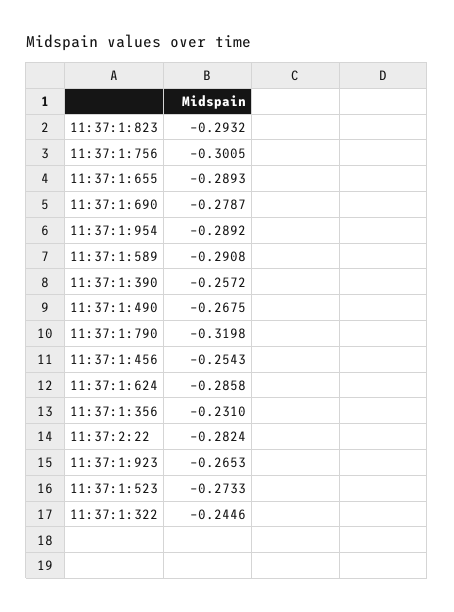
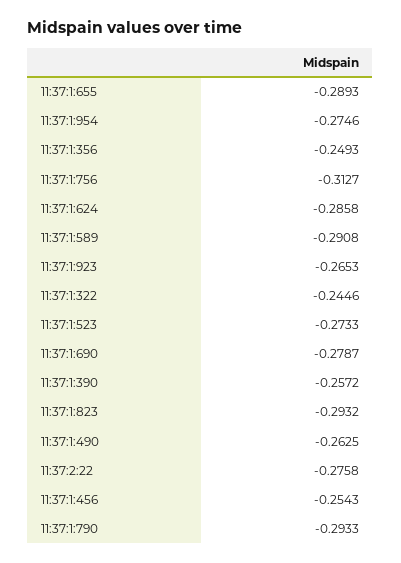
  {
    "11:37:1:823": -0.2932,
-   "11:37:1:756": -0.3005,
+   "11:37:1:756": -0.3127,
    "11:37:1:655": -0.2893,
    "11:37:1:690": -0.2787,
-   "11:37:1:954": -0.2892,
+   "11:37:1:954": -0.2746,
    "11:37:1:589": -0.2908,
    "11:37:1:390": -0.2572,
-   "11:37:1:490": -0.2675,
+   "11:37:1:490": -0.2625,
-   "11:37:1:790": -0.3198,
+   "11:37:1:790": -0.2933,
    "11:37:1:456": -0.2543,
    "11:37:1:624": -0.2858,
-   "11:37:1:356": -0.231,
+   "11:37:1:356": -0.2493,
-   "11:37:2:22": -0.2824,
+   "11:37:2:22": -0.2758,
    "11:37:1:923": -0.2653,
    "11:37:1:523": -0.2733,
    "11:37:1:322": -0.2446
  }

